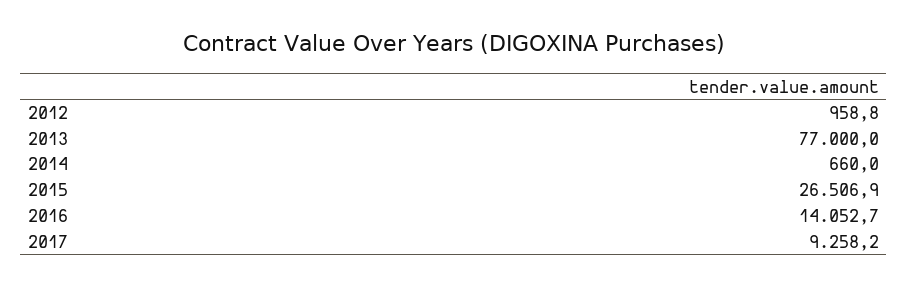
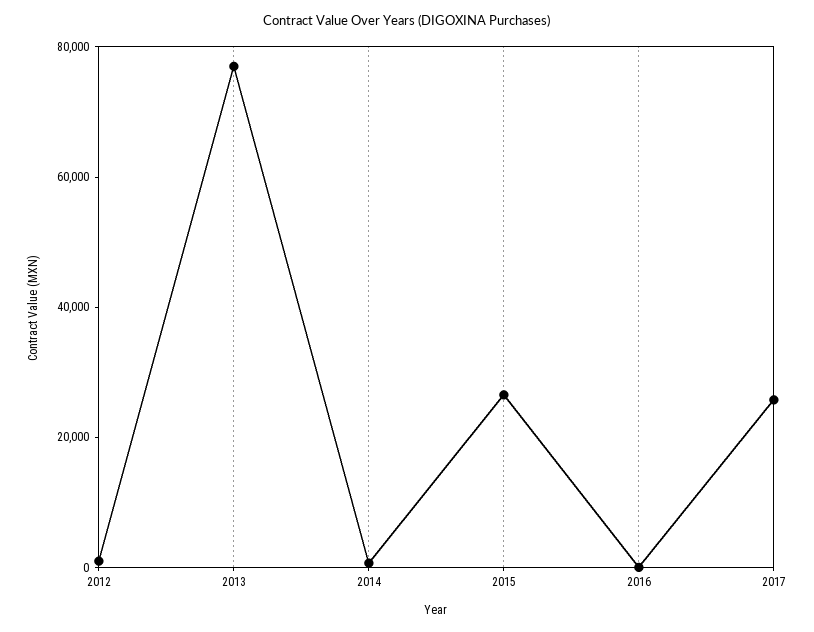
  {
    "2012": 958.8,
    "2013": 77000,
    "2014": 660,
    "2015": 26506.9,
-   "2016": 14052.7,
+   "2016": 0,
-   "2017": 9258.2
+   "2017": 25000
  }

